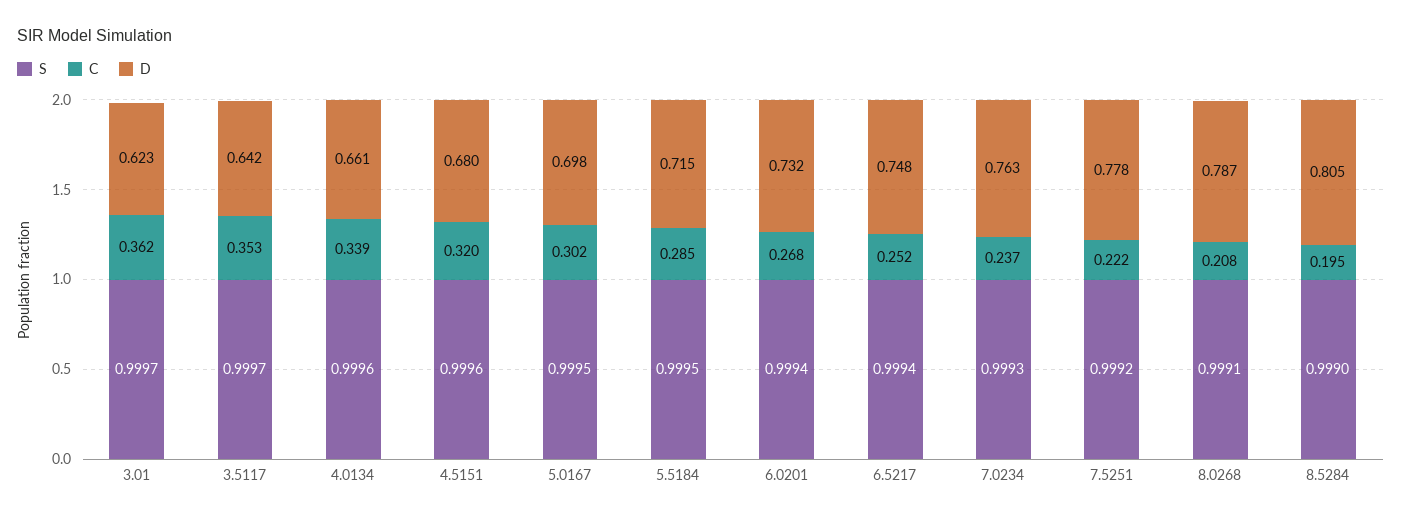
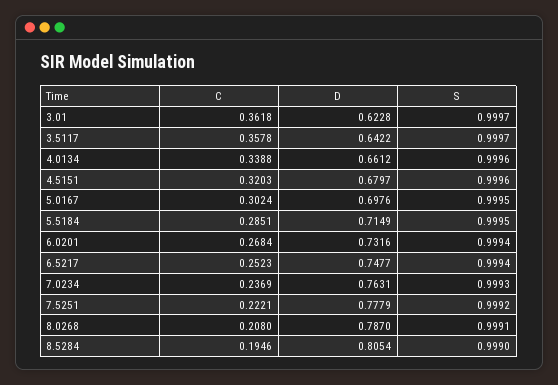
  {
    "S": {
      "3.01": 0.9997,
      "3.5117": 0.9997,
      "4.0134": 0.9996,
      "4.5151": 0.9996,
      "5.0167": 0.9995,
      "5.5184": 0.9995,
      "6.0201": 0.9994,
      "6.5217": 0.9994,
      "7.0234": 0.9993,
      "7.5251": 0.9992,
      "8.0268": 0.9991,
      "8.5284": 0.999
    },
    "C": {
      "3.01": 0.3618,
-     "3.5117": 0.353,
+     "3.5117": 0.3578,
      "4.0134": 0.3388,
      "4.5151": 0.3203,
      "5.0167": 0.3024,
      "5.5184": 0.2851,
      "6.0201": 0.2684,
      "6.5217": 0.2523,
      "7.0234": 0.2369,
      "7.5251": 0.2221,
      "8.0268": 0.208,
      "8.5284": 0.1946
    },
    "D": {
      "3.01": 0.6228,
      "3.5117": 0.6422,
      "4.0134": 0.6612,
      "4.5151": 0.6797,
      "5.0167": 0.6976,
      "5.5184": 0.7149,
      "6.0201": 0.7316,
      "6.5217": 0.7477,
      "7.0234": 0.7631,
      "7.5251": 0.7779,
      "8.0268": 0.787,
      "8.5284": 0.8054
    }
  }

